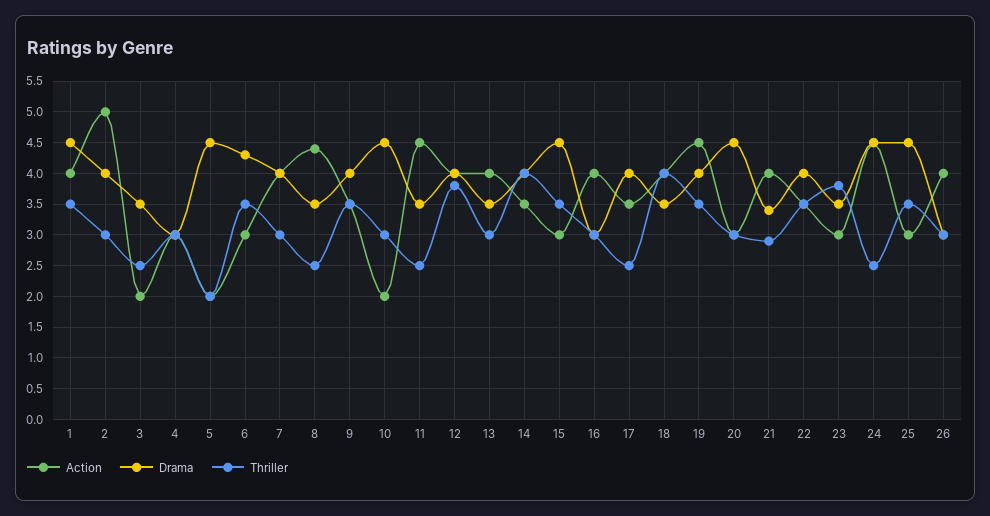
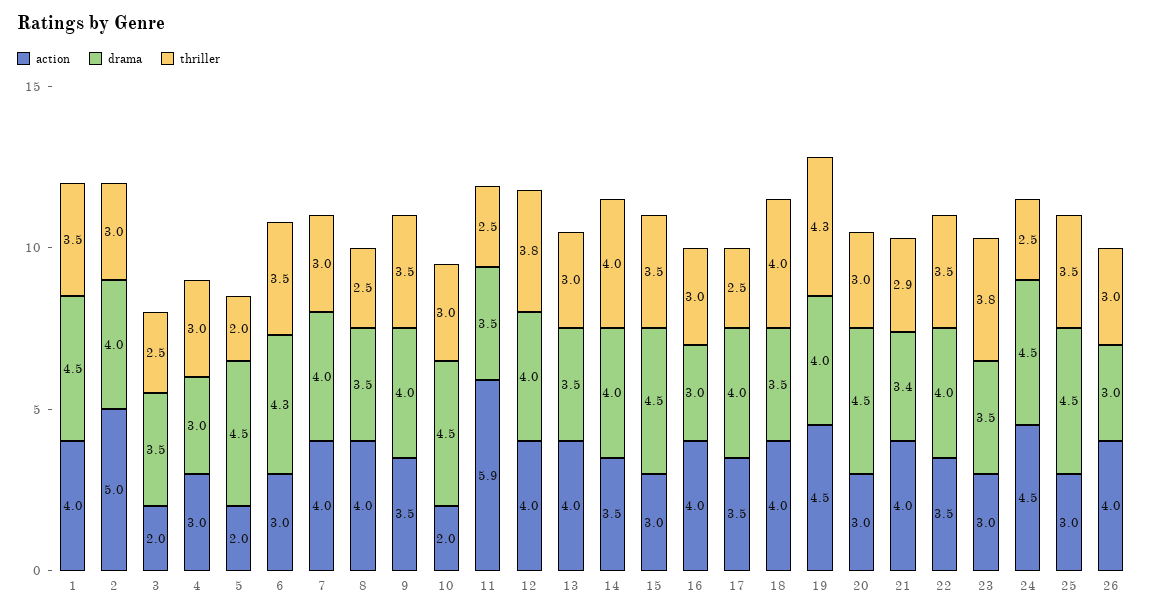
  {
    "Action": {
      "1": 4,
      "2": 5,
      "3": 2,
      "4": 3,
      "5": 2,
      "6": 3,
      "7": 4,
-     "8": 4.4,
+     "8": 4,
      "9": 3.5,
      "10": 2,
-     "11": 4.5,
+     "11": 5.9,
      "12": 4,
      "13": 4,
      "14": 3.5,
      "15": 3,
      "16": 4,
      "17": 3.5,
      "18": 4,
      "19": 4.5,
      "20": 3,
      "21": 4,
      "22": 3.5,
      "23": 3,
      "24": 4.5,
      "25": 3,
      "26": 4
    },
    "Drama": {
      "1": 4.5,
      "2": 4,
      "3": 3.5,
      "4": 3,
      "5": 4.5,
      "6": 4.3,
      "7": 4,
      "8": 3.5,
      "9": 4,
      "10": 4.5,
      "11": 3.5,
      "12": 4,
      "13": 3.5,
      "14": 4,
      "15": 4.5,
      "16": 3,
      "17": 4,
      "18": 3.5,
      "19": 4,
      "20": 4.5,
      "21": 3.4,
      "22": 4,
      "23": 3.5,
      "24": 4.5,
      "25": 4.5,
      "26": 3
    },
    "Thriller": {
      "1": 3.5,
      "2": 3,
      "3": 2.5,
      "4": 3,
      "5": 2,
      "6": 3.5,
      "7": 3,
      "8": 2.5,
      "9": 3.5,
      "10": 3,
      "11": 2.5,
      "12": 3.8,
      "13": 3,
      "14": 4,
      "15": 3.5,
      "16": 3,
      "17": 2.5,
      "18": 4,
-     "19": 3.5,
+     "19": 4.3,
      "20": 3,
      "21": 2.9,
      "22": 3.5,
      "23": 3.8,
      "24": 2.5,
      "25": 3.5,
      "26": 3
    }
  }

